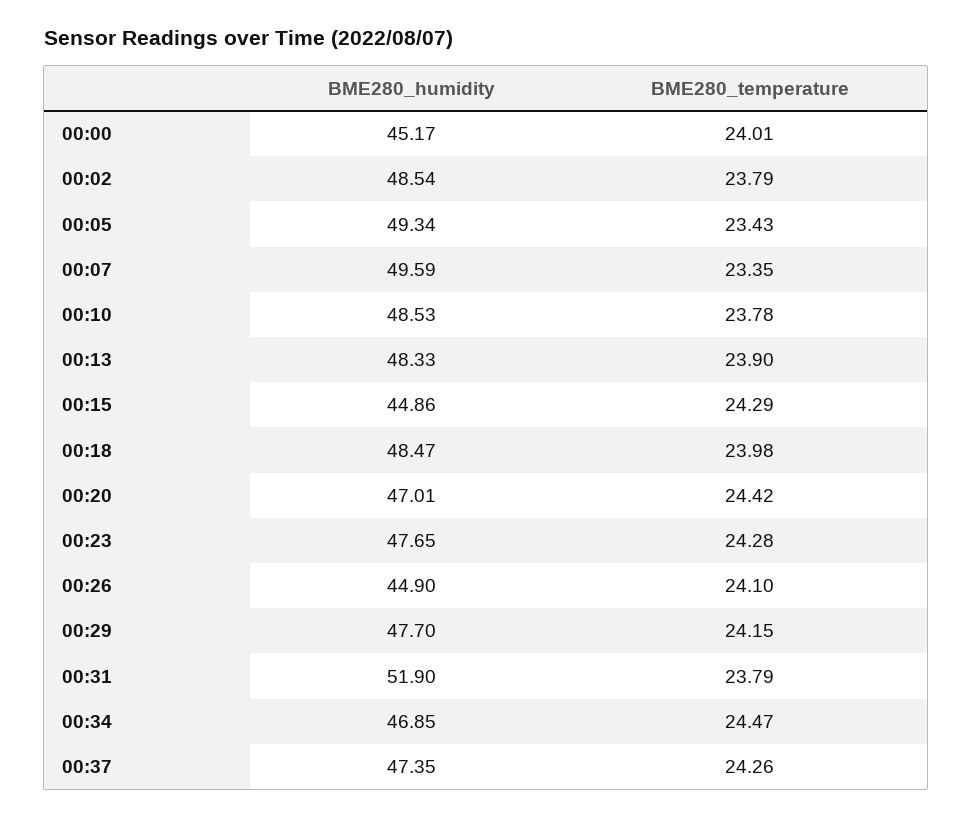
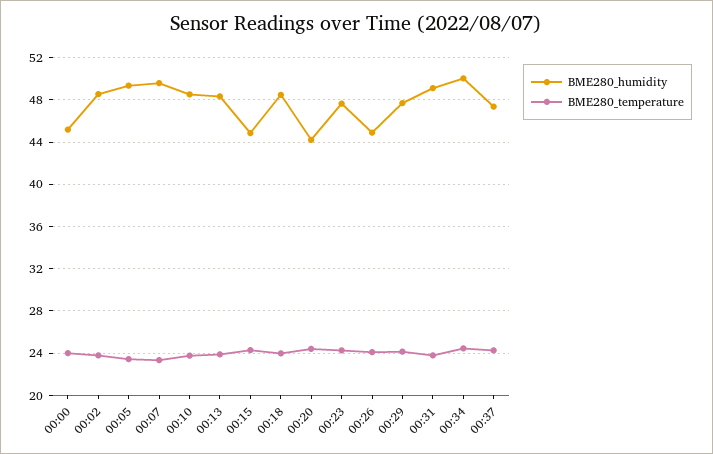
  {
    "BME280_humidity": {
      "00:00": 45.17,
      "00:02": 48.54,
      "00:05": 49.34,
      "00:07": 49.59,
      "00:10": 48.53,
      "00:13": 48.33,
      "00:15": 44.86,
      "00:18": 48.47,
-     "00:20": 47.01,
+     "00:20": 44,
      "00:23": 47.65,
      "00:26": 44.9,
      "00:29": 47.7,
-     "00:31": 51.9,
+     "00:31": 49,
-     "00:34": 46.85,
+     "00:34": 50,
      "00:37": 47.35
    },
    "BME280_temperature": {
      "00:00": 24.01,
      "00:02": 23.79,
      "00:05": 23.43,
      "00:07": 23.35,
      "00:10": 23.78,
      "00:13": 23.9,
      "00:15": 24.29,
      "00:18": 23.98,
      "00:20": 24.42,
      "00:23": 24.28,
      "00:26": 24.1,
      "00:29": 24.15,
      "00:31": 23.79,
      "00:34": 24.47,
      "00:37": 24.26
    }
  }

